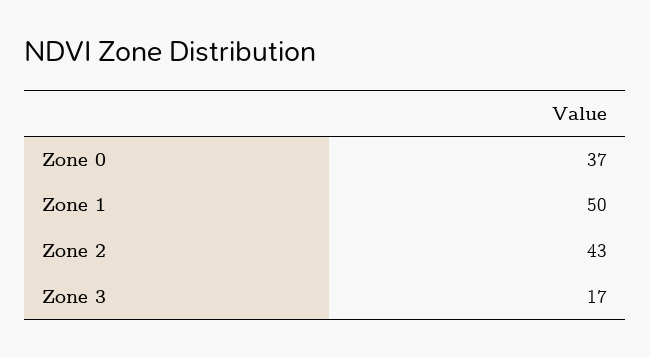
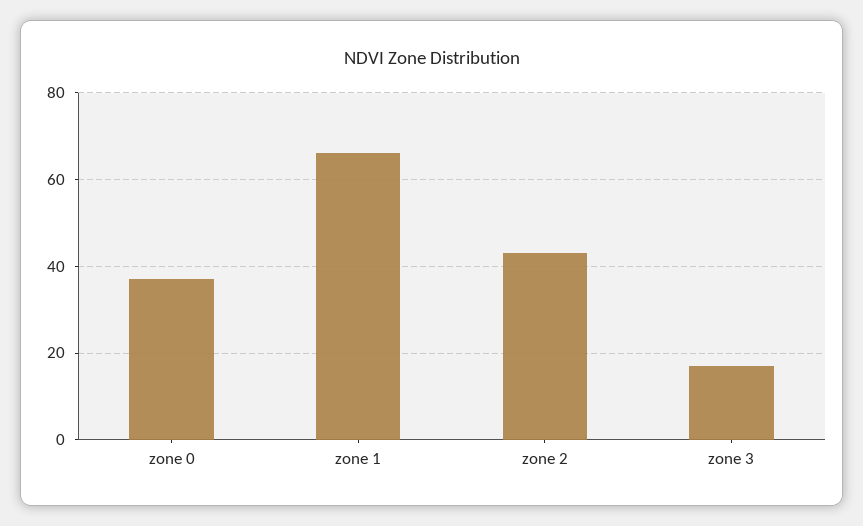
  {
    "Zone 0": 37,
-   "Zone 1": 50,
+   "Zone 1": 65,
    "Zone 2": 43,
    "Zone 3": 17
  }

